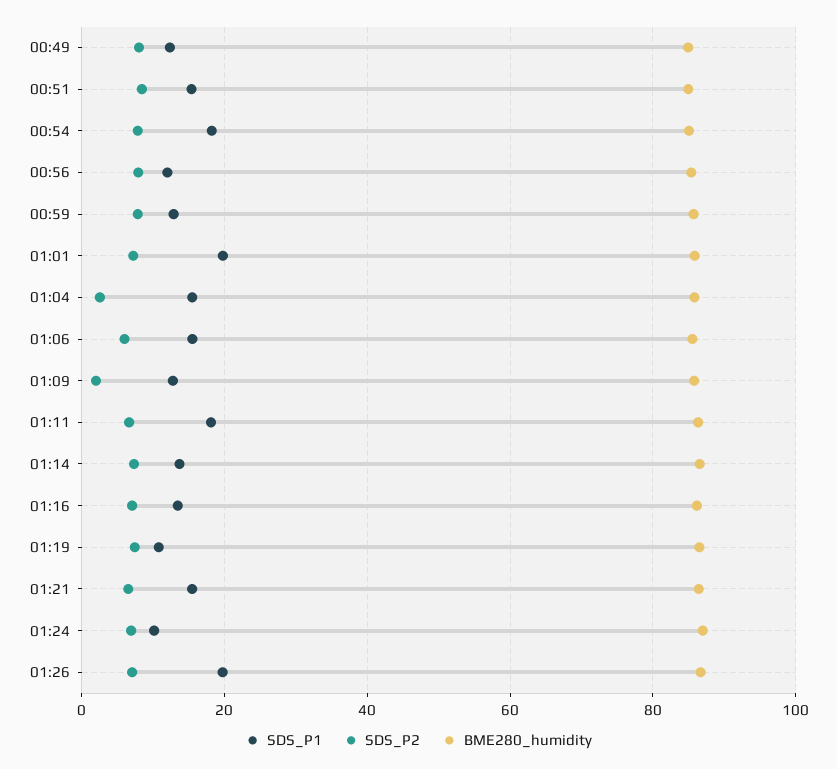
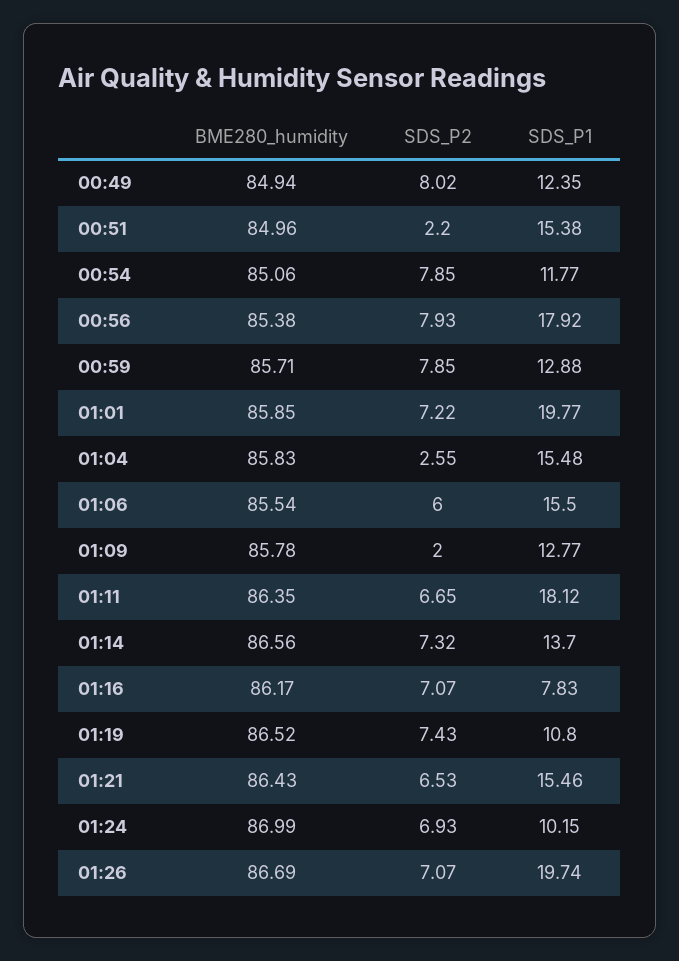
  {
    "SDS_P1": {
      "00:49": 12.35,
      "00:51": 15.38,
-     "00:54": 18,
+     "00:54": 11.77,
-     "00:56": 12,
+     "00:56": 17.92,
      "00:59": 12.88,
      "01:01": 19.77,
      "01:04": 15.48,
      "01:06": 15.5,
      "01:09": 12.77,
      "01:11": 18.12,
      "01:14": 13.7,
-     "01:16": 14,
+     "01:16": 7.83,
      "01:19": 10.8,
      "01:21": 15.46,
      "01:24": 10.15,
      "01:26": 19.74
    },
    "SDS_P2": {
      "00:49": 8.02,
-     "00:51": 8,
+     "00:51": 2.2,
      "00:54": 7.85,
      "00:56": 7.93,
      "00:59": 7.85,
      "01:01": 7.22,
      "01:04": 2.55,
      "01:06": 6,
      "01:09": 2,
      "01:11": 6.65,
      "01:14": 7.32,
      "01:16": 7.07,
      "01:19": 7.43,
      "01:21": 6.53,
      "01:24": 6.93,
      "01:26": 7.07
    },
    "BME280_humidity": {
      "00:49": 84.94,
      "00:51": 84.96,
      "00:54": 85.06,
      "00:56": 85.38,
      "00:59": 85.71,
      "01:01": 85.85,
      "01:04": 85.83,
      "01:06": 85.54,
      "01:09": 85.78,
      "01:11": 86.35,
      "01:14": 86.56,
      "01:16": 86.17,
      "01:19": 86.52,
      "01:21": 86.43,
      "01:24": 86.99,
      "01:26": 86.69
    }
  }

